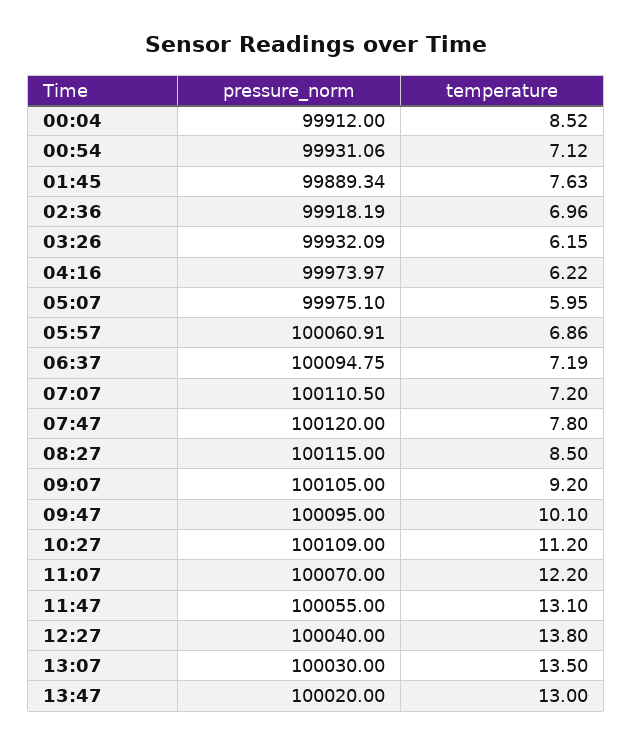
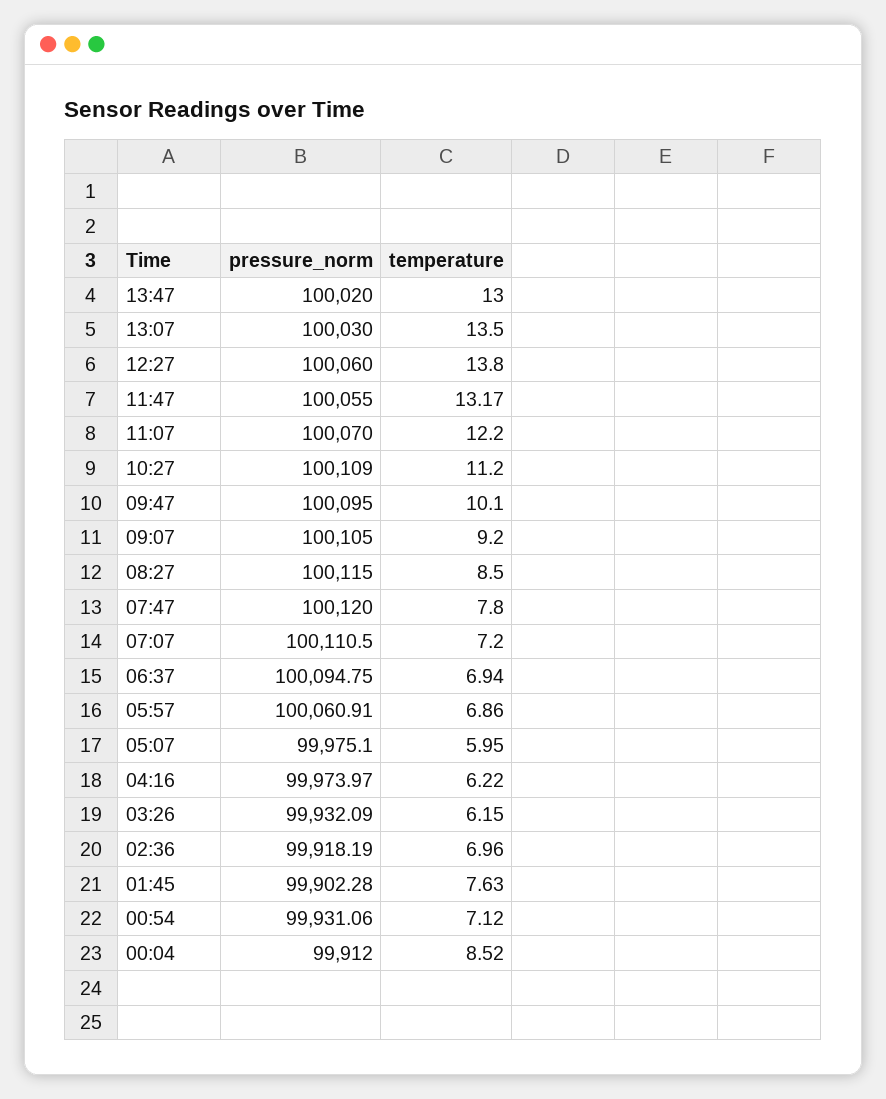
  {
    "pressure_norm": {
      "00:04": 99912,
      "00:54": 99931.06,
-     "01:45": 99889.34,
+     "01:45": 99902.28,
      "02:36": 99918.19,
      "03:26": 99932.09,
      "04:16": 99973.97,
      "05:07": 99975.1,
      "05:57": 100060.91,
      "06:37": 100094.75,
      "07:07": 100110.5,
      "07:47": 100120,
      "08:27": 100115,
      "09:07": 100105,
      "09:47": 100095,
      "10:27": 100109,
      "11:07": 100070,
      "11:47": 100055,
-     "12:27": 100040,
+     "12:27": 100060,
      "13:07": 100030,
      "13:47": 100020
    },
    "temperature": {
      "00:04": 8.52,
      "00:54": 7.12,
      "01:45": 7.63,
      "02:36": 6.96,
      "03:26": 6.15,
      "04:16": 6.22,
      "05:07": 5.95,
      "05:57": 6.86,
-     "06:37": 7.19,
+     "06:37": 6.94,
      "07:07": 7.2,
      "07:47": 7.8,
      "08:27": 8.5,
      "09:07": 9.2,
      "09:47": 10.1,
      "10:27": 11.2,
      "11:07": 12.2,
-     "11:47": 13.1,
+     "11:47": 13.17,
      "12:27": 13.8,
      "13:07": 13.5,
      "13:47": 13
    }
  }

